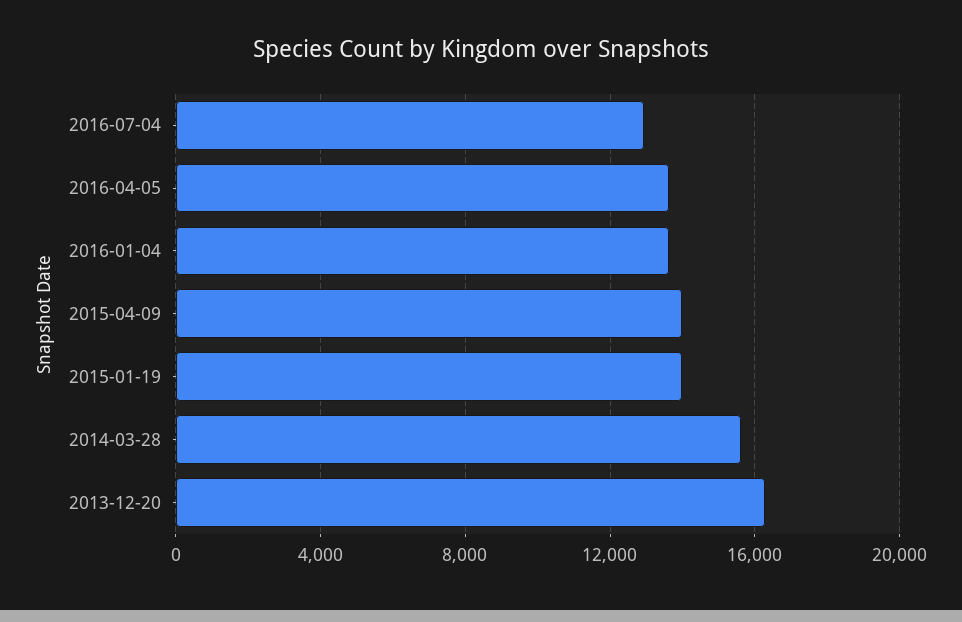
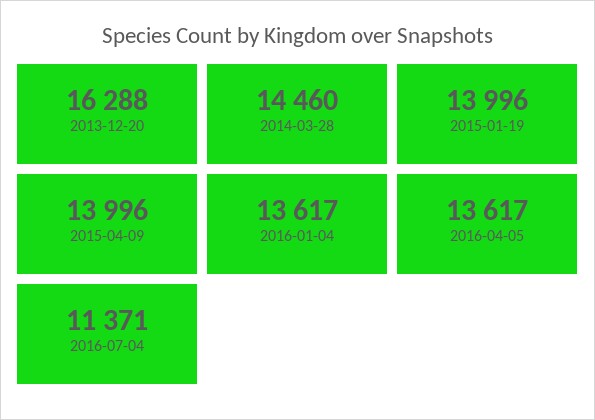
  {
-   "2016-07-04": 13000,
+   "2016-07-04": 11371,
    "2016-04-05": 13617,
    "2016-01-04": 13617,
    "2015-04-09": 13996,
    "2015-01-19": 13996,
-   "2014-03-28": 15500,
+   "2014-03-28": 14460,
    "2013-12-20": 16288
  }

